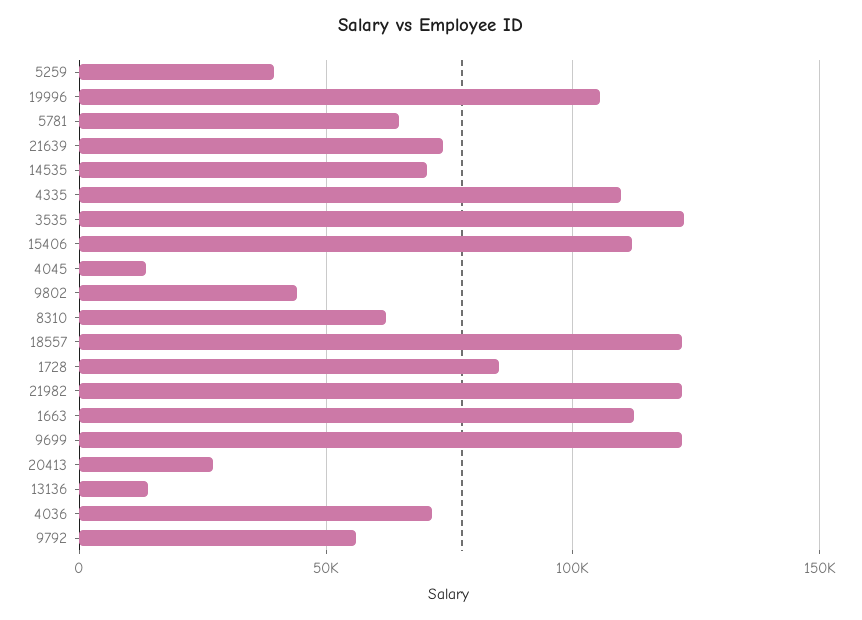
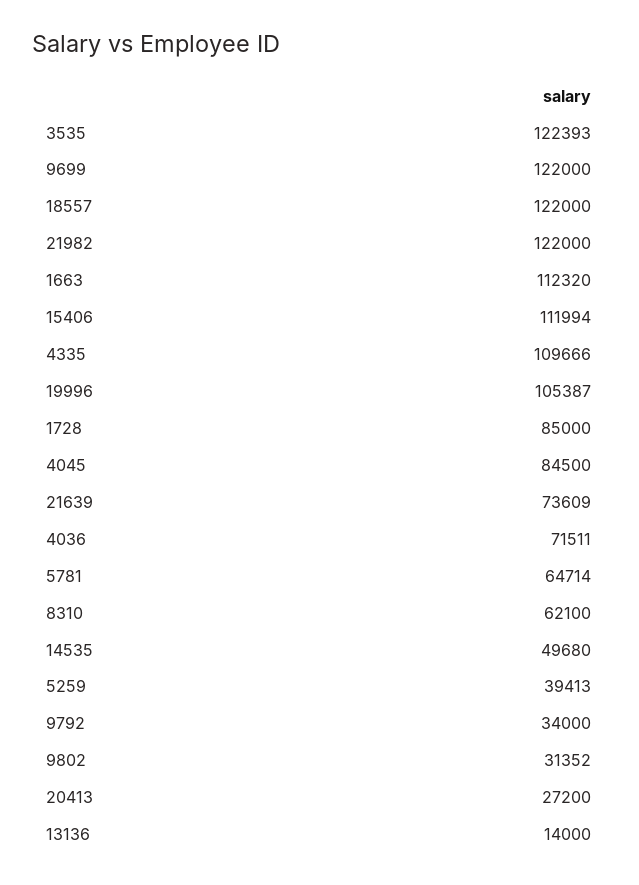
  {
    "5259": 39413,
    "19996": 105387,
    "5781": 64714,
    "21639": 73609,
-   "14535": 70000,
+   "14535": 49680,
    "4335": 109666,
    "3535": 122393,
    "15406": 111994,
-   "4045": 15000,
+   "4045": 84500,
-   "9802": 45000,
+   "9802": 31352,
    "8310": 62100,
    "18557": 122000,
    "1728": 85000,
    "21982": 122000,
    "1663": 112320,
    "9699": 122000,
    "20413": 27200,
    "13136": 14000,
    "4036": 71511,
-   "9792": 55000
+   "9792": 34000
  }

